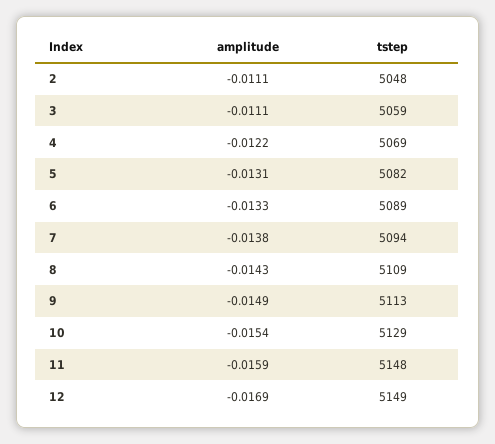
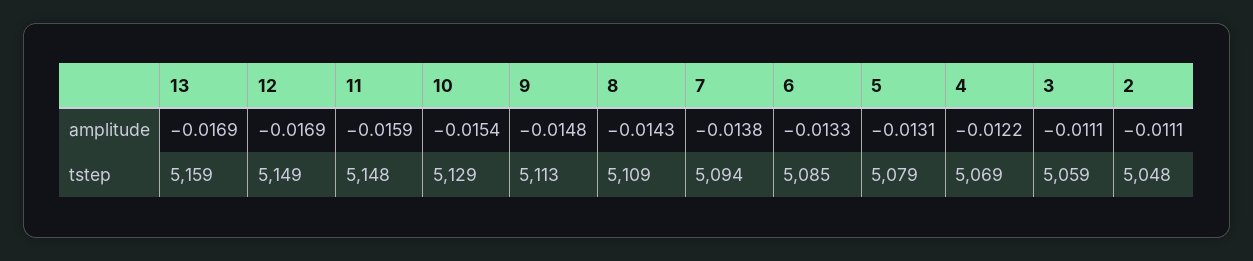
  {
    "amplitude": {
      "2": -0.0111,
      "3": -0.0111,
      "4": -0.0122,
      "5": -0.0131,
      "6": -0.0133,
      "7": -0.0138,
      "8": -0.0143,
-     "9": -0.0149,
+     "9": -0.0148,
      "10": -0.0154,
      "11": -0.0159,
-     "12": -0.0169
+     "12": -0.0169,
+     "13": -0.0169
    },
    "tstep": {
      "2": 5048,
      "3": 5059,
      "4": 5069,
-     "5": 5082,
+     "5": 5079,
-     "6": 5089,
+     "6": 5085,
      "7": 5094,
      "8": 5109,
      "9": 5113,
      "10": 5129,
      "11": 5148,
-     "12": 5149
+     "12": 5149,
+     "13": 5159
    }
  }

